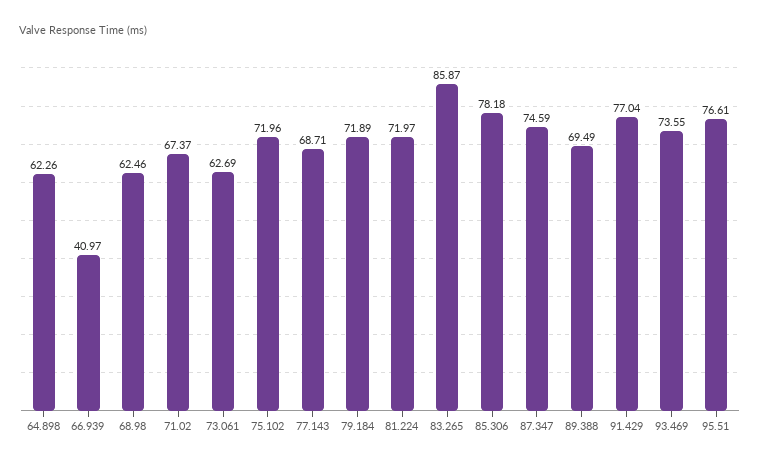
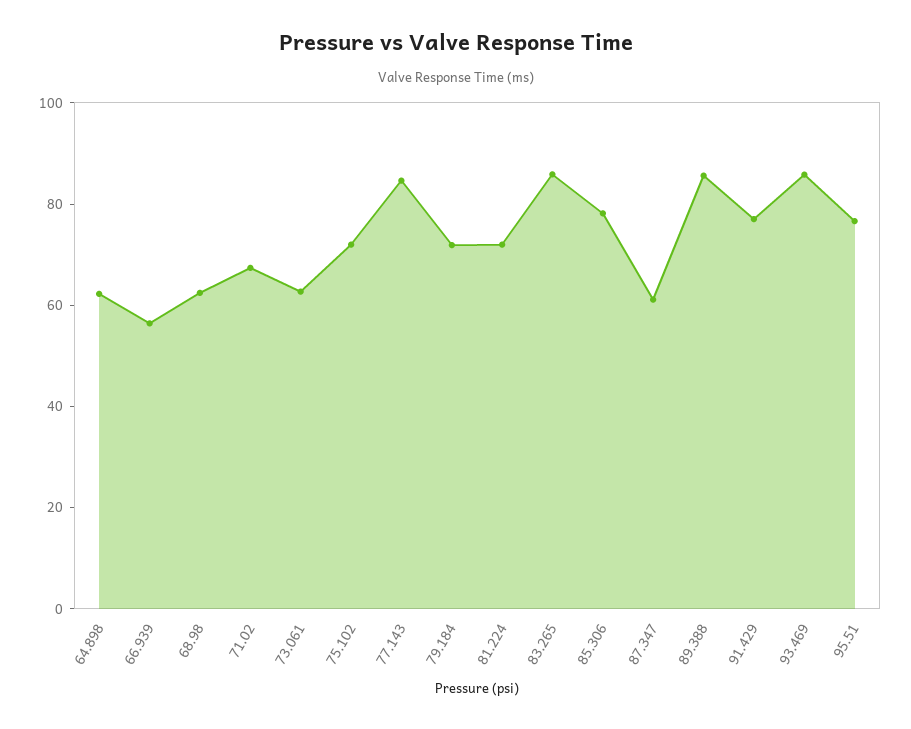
  {
    "64.898": 62.26,
-   "66.939": 40.97,
+   "66.939": 55,
    "68.98": 62.46,
    "71.02": 67.37,
    "73.061": 62.69,
    "75.102": 71.96,
-   "77.143": 68.71,
+   "77.143": 85,
    "79.184": 71.89,
    "81.224": 71.97,
    "83.265": 85.87,
    "85.306": 78.18,
-   "87.347": 74.59,
+   "87.347": 60,
-   "89.388": 69.49,
+   "89.388": 85,
    "91.429": 77.04,
-   "93.469": 73.55,
+   "93.469": 85,
    "95.51": 76.61
  }

